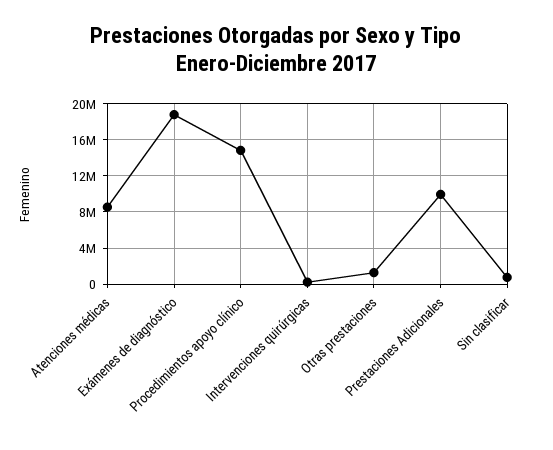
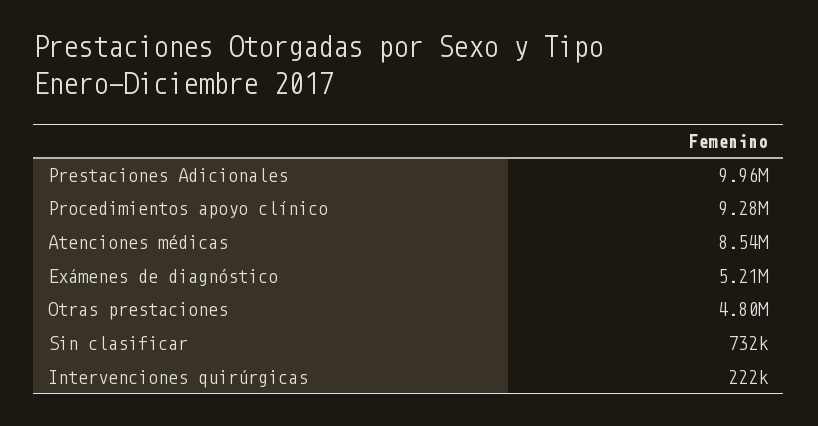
  {
    "Atenciones médicas": 8540000,
-   "Exámenes de diagnóstico": 19000000,
+   "Exámenes de diagnóstico": 5210000,
-   "Procedimientos apoyo clínico": 15000000,
+   "Procedimientos apoyo clínico": 9280000,
    "Intervenciones quirúrgicas": 222000,
-   "Otras prestaciones": 1000000,
+   "Otras prestaciones": 4800000,
    "Prestaciones Adicionales": 9960000,
    "Sin clasificar": 732000
  }

